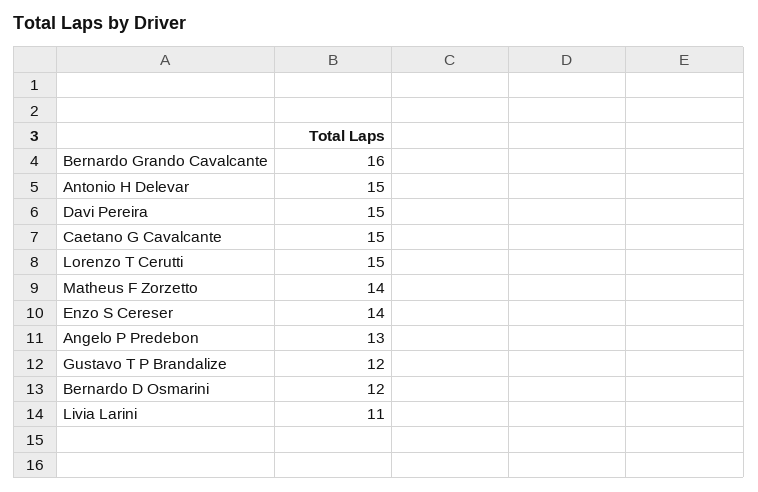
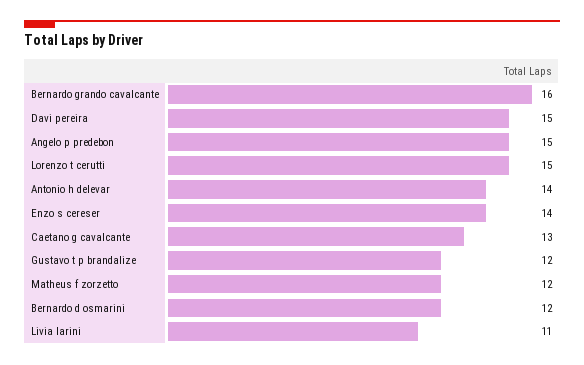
  {
    "Bernardo Grando Cavalcante": 16,
-   "Antonio H Delevar": 15,
+   "Antonio H Delevar": 14,
    "Davi Pereira": 15,
-   "Caetano G Cavalcante": 15,
+   "Caetano G Cavalcante": 13,
    "Lorenzo T Cerutti": 15,
-   "Matheus F Zorzetto": 14,
+   "Matheus F Zorzetto": 12,
    "Enzo S Cereser": 14,
-   "Angelo P Predebon": 13,
+   "Angelo P Predebon": 15,
    "Gustavo T P Brandalize": 12,
    "Bernardo D Osmarini": 12,
    "Livia Larini": 11
  }

